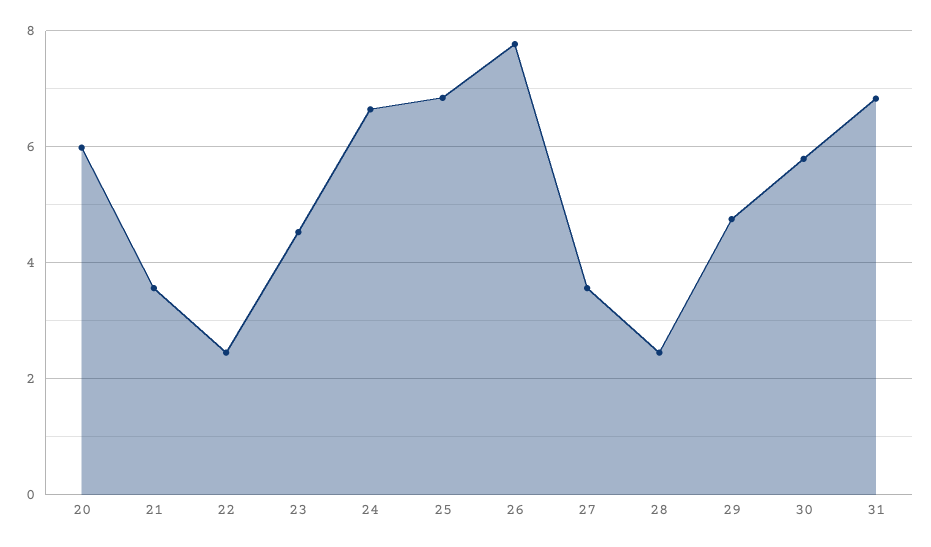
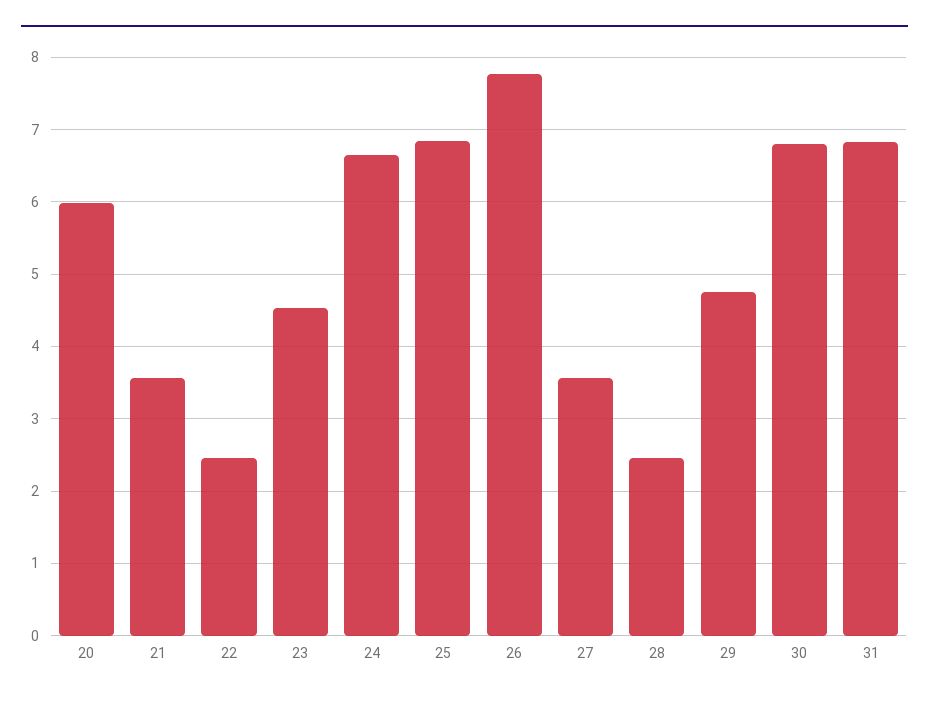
  {
    "20": 6,
    "21": 3.6,
    "22": 2.5,
    "23": 4.5,
    "24": 6.6,
    "25": 6.8,
    "26": 7.8,
    "27": 3.6,
    "28": 2.5,
    "29": 4.8,
-   "30": 5.8,
+   "30": 6.8,
    "31": 6.8
  }

